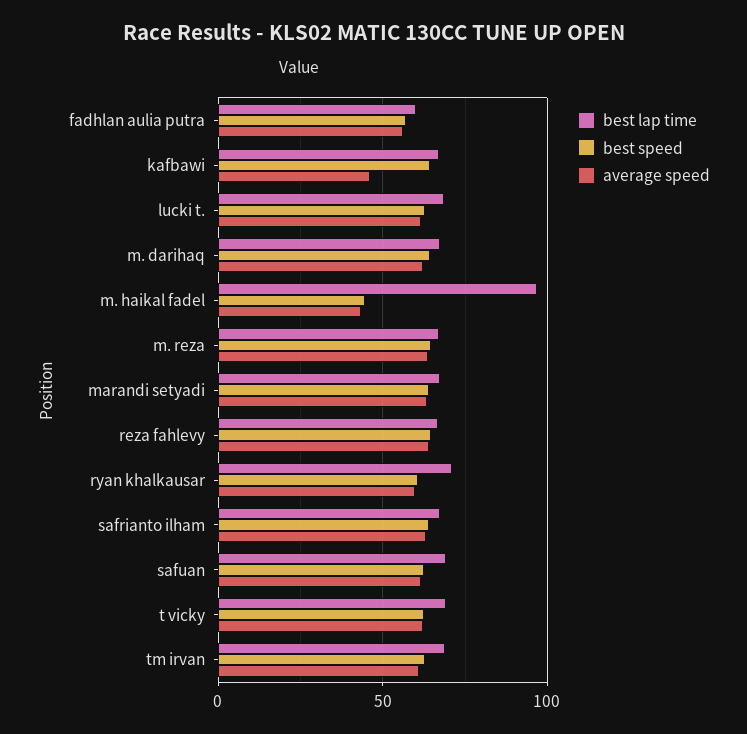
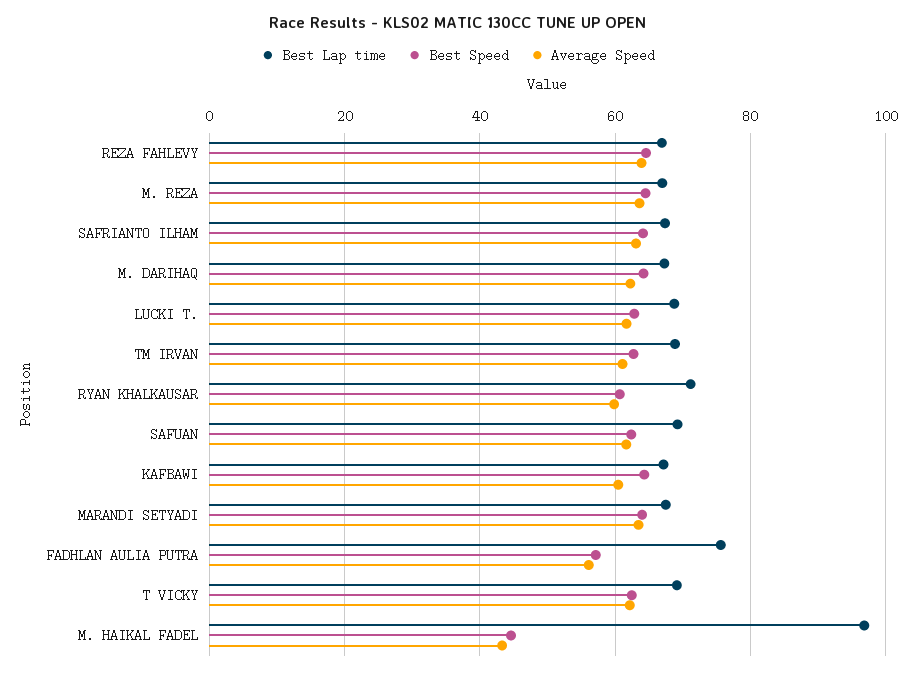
  {
    "best lap time": {
-     "fadhlan aulia putra": 60,
+     "fadhlan aulia putra": 76,
      "kafbawi": 68,
      "lucki t.": 68,
      "m. darihaq": 68,
      "m. haikal fadel": 96,
      "m. reza": 66,
      "marandi setyadi": 68,
      "reza fahlevy": 66,
      "ryan khalkausar": 72,
      "safrianto ilham": 68,
      "safuan": 70,
      "t vicky": 70,
      "tm irvan": 68
    },
    "best speed": {
      "fadhlan aulia putra": 58,
      "kafbawi": 64,
      "lucki t.": 62,
      "m. darihaq": 64,
      "m. haikal fadel": 44,
      "m. reza": 64,
      "marandi setyadi": 64,
      "reza fahlevy": 64,
      "ryan khalkausar": 60,
      "safrianto ilham": 64,
      "safuan": 62,
      "t vicky": 62,
      "tm irvan": 62
    },
    "average speed": {
      "fadhlan aulia putra": 56,
-     "kafbawi": 45,
+     "kafbawi": 60,
      "lucki t.": 62,
      "m. darihaq": 62,
      "m. haikal fadel": 44,
      "m. reza": 64,
      "marandi setyadi": 64,
      "reza fahlevy": 64,
      "ryan khalkausar": 60,
      "safrianto ilham": 64,
      "safuan": 62,
      "t vicky": 62,
      "tm irvan": 62
    }
  }

